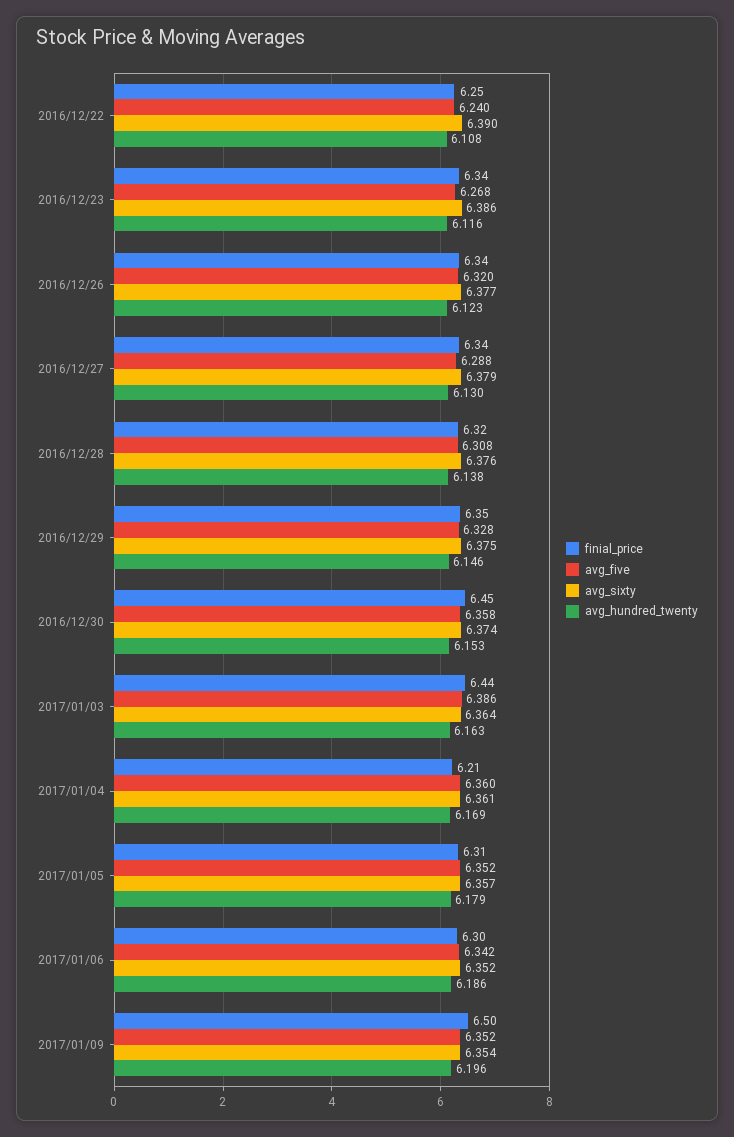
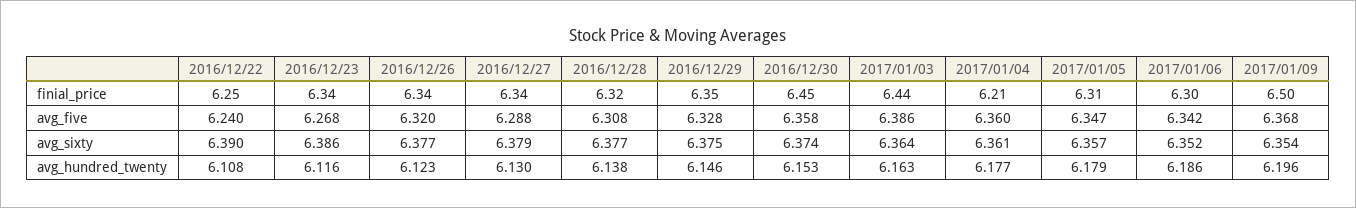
  {
    "finial_price": {
      "2016/12/22": 6.25,
      "2016/12/23": 6.34,
      "2016/12/26": 6.34,
      "2016/12/27": 6.34,
      "2016/12/28": 6.32,
      "2016/12/29": 6.35,
      "2016/12/30": 6.45,
      "2017/01/03": 6.44,
      "2017/01/04": 6.21,
      "2017/01/05": 6.31,
      "2017/01/06": 6.3,
      "2017/01/09": 6.5
    },
    "avg_five": {
      "2016/12/22": 6.24,
      "2016/12/23": 6.268,
      "2016/12/26": 6.32,
      "2016/12/27": 6.288,
      "2016/12/28": 6.308,
      "2016/12/29": 6.328,
      "2016/12/30": 6.358,
      "2017/01/03": 6.386,
      "2017/01/04": 6.36,
-     "2017/01/05": 6.352,
+     "2017/01/05": 6.347,
      "2017/01/06": 6.342,
-     "2017/01/09": 6.352
+     "2017/01/09": 6.368
    },
    "avg_sixty": {
      "2016/12/22": 6.39,
      "2016/12/23": 6.386,
      "2016/12/26": 6.377,
      "2016/12/27": 6.379,
-     "2016/12/28": 6.376,
+     "2016/12/28": 6.377,
      "2016/12/29": 6.375,
      "2016/12/30": 6.374,
      "2017/01/03": 6.364,
      "2017/01/04": 6.361,
      "2017/01/05": 6.357,
      "2017/01/06": 6.352,
      "2017/01/09": 6.354
    },
    "avg_hundred_twenty": {
      "2016/12/22": 6.108,
      "2016/12/23": 6.116,
      "2016/12/26": 6.123,
      "2016/12/27": 6.13,
      "2016/12/28": 6.138,
      "2016/12/29": 6.146,
      "2016/12/30": 6.153,
      "2017/01/03": 6.163,
-     "2017/01/04": 6.169,
+     "2017/01/04": 6.177,
      "2017/01/05": 6.179,
      "2017/01/06": 6.186,
      "2017/01/09": 6.196
    }
  }

